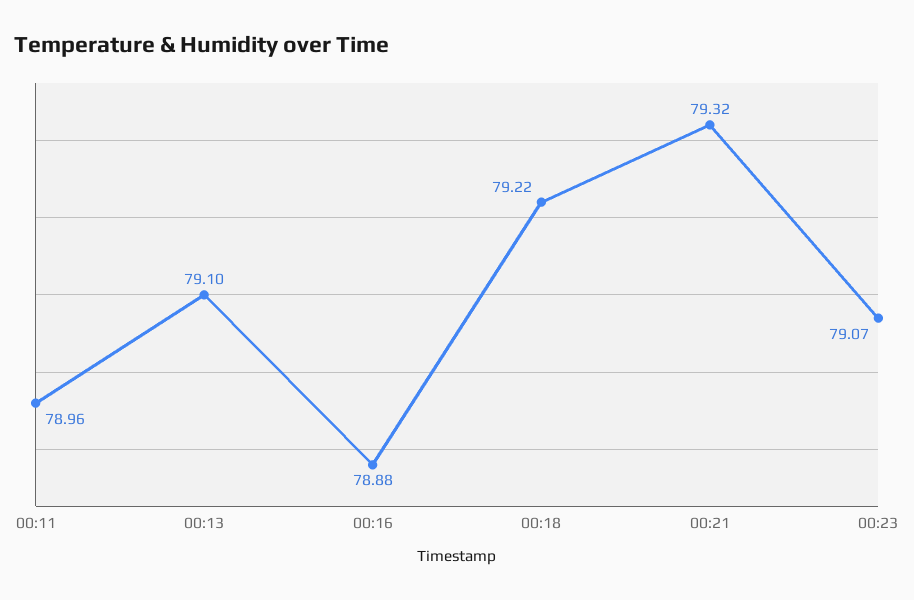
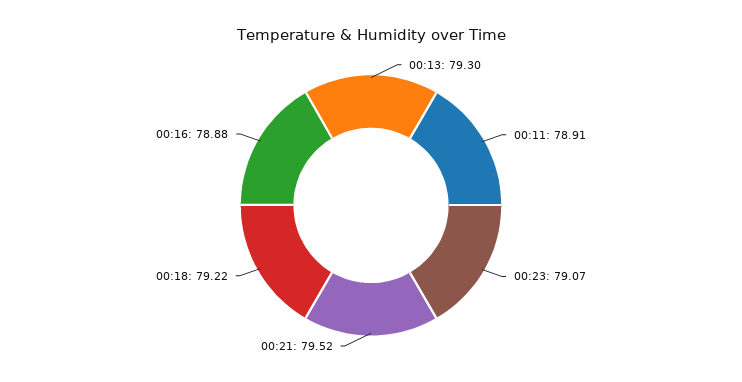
  {
-   "00:11": 78.96,
+   "00:11": 78.91,
-   "00:13": 79.1,
+   "00:13": 79.3,
    "00:16": 78.88,
    "00:18": 79.22,
-   "00:21": 79.32,
+   "00:21": 79.52,
    "00:23": 79.07
  }

